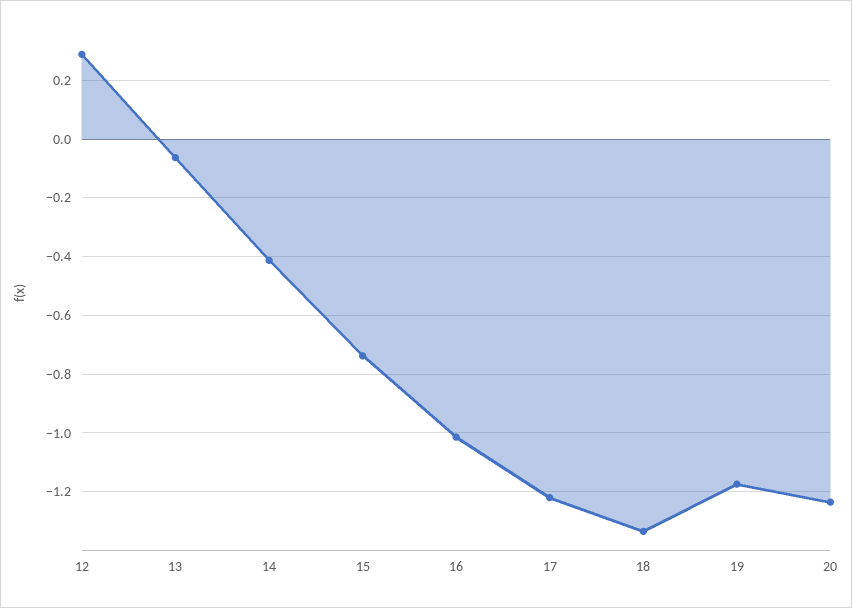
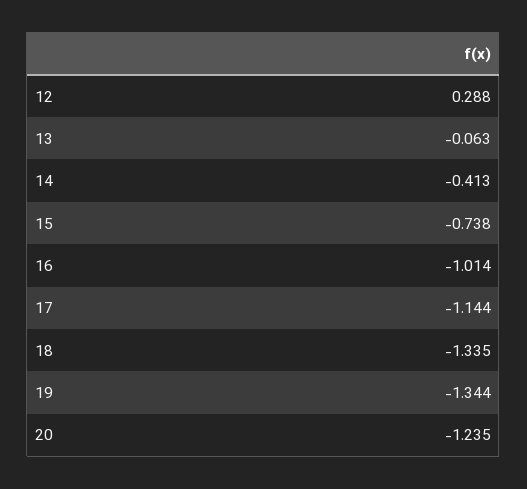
  {
    "12": 0.288,
    "13": -0.063,
    "14": -0.413,
    "15": -0.738,
    "16": -1.014,
-   "17": -1.225,
+   "17": -1.144,
    "18": -1.335,
-   "19": -1.175,
+   "19": -1.344,
    "20": -1.235
  }

